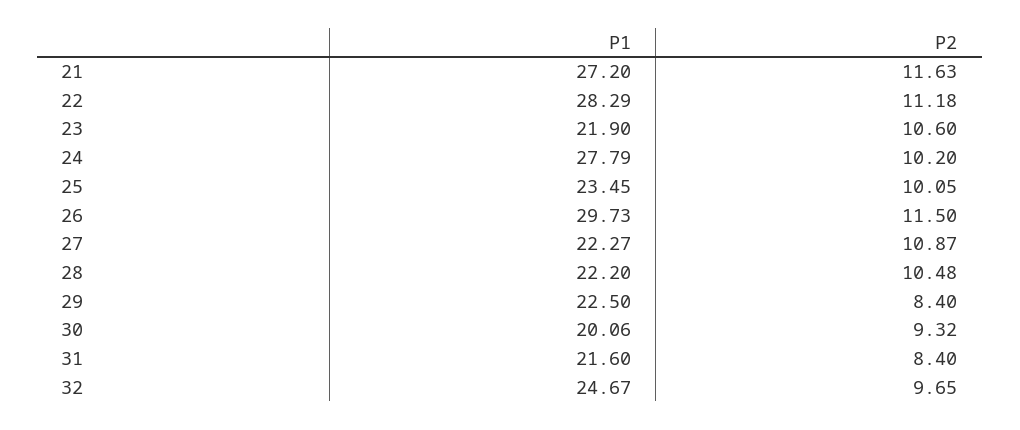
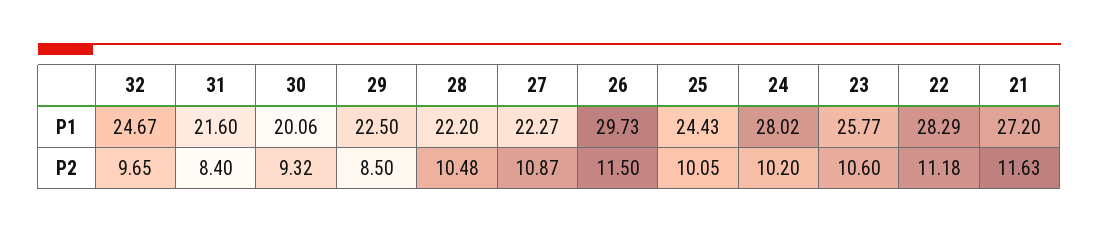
  {
    "P1": {
      "21": 27.2,
      "22": 28.29,
-     "23": 21.9,
+     "23": 25.77,
-     "24": 27.79,
+     "24": 28.02,
-     "25": 23.45,
+     "25": 24.43,
      "26": 29.73,
      "27": 22.27,
      "28": 22.2,
      "29": 22.5,
      "30": 20.06,
      "31": 21.6,
      "32": 24.67
    },
    "P2": {
      "21": 11.63,
      "22": 11.18,
      "23": 10.6,
      "24": 10.2,
      "25": 10.05,
      "26": 11.5,
      "27": 10.87,
      "28": 10.48,
-     "29": 8.4,
+     "29": 8.5,
      "30": 9.32,
      "31": 8.4,
      "32": 9.65
    }
  }

